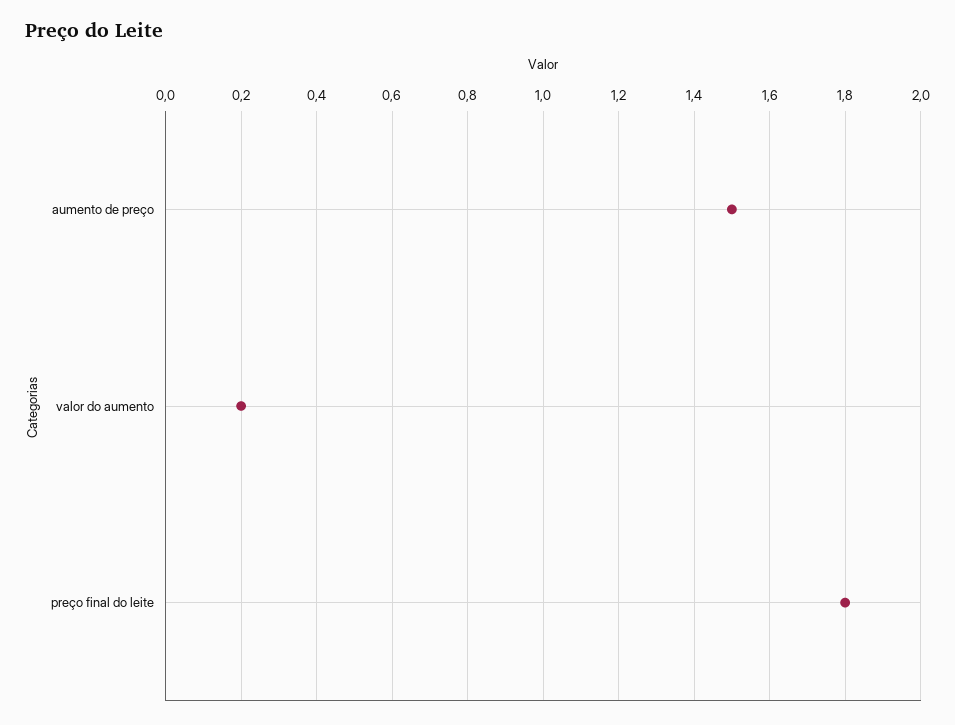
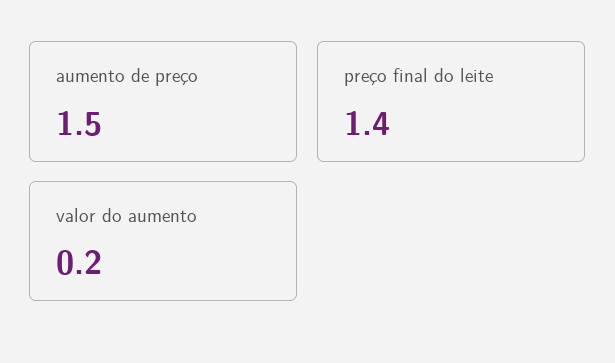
  {
    "aumento de preço": 1.5,
    "valor do aumento": 0.2,
-   "preço final do leite": 1.8
+   "preço final do leite": 1.4
  }

